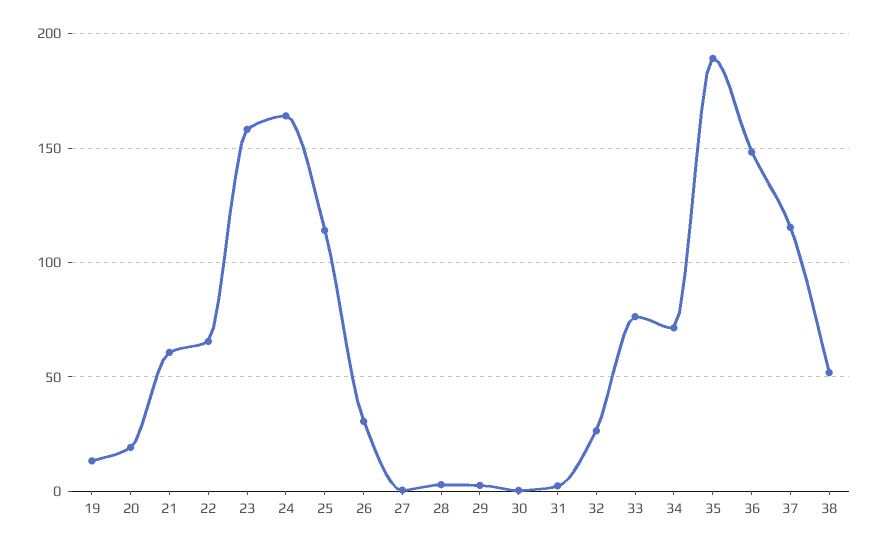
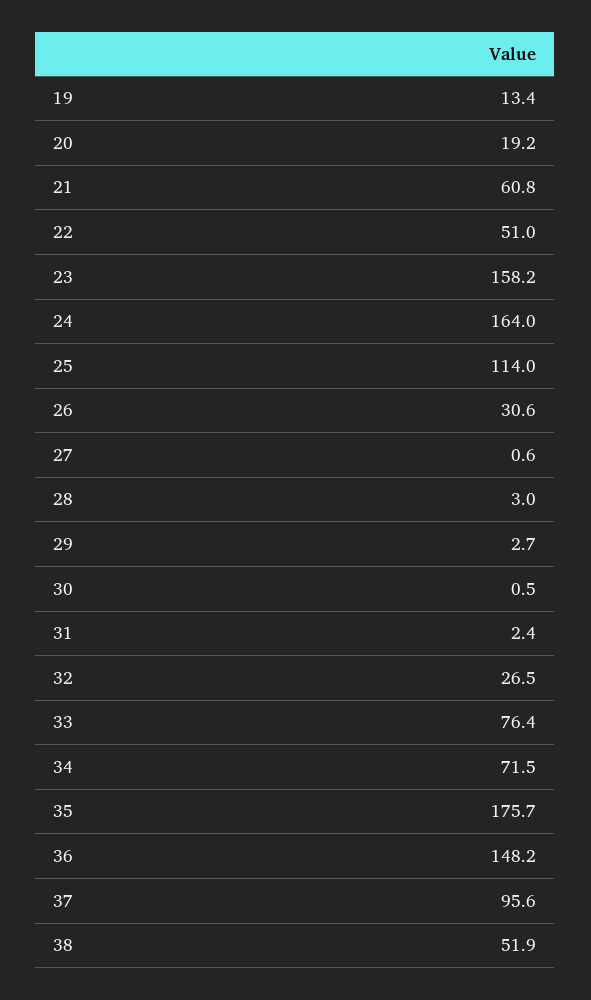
  {
    "19": 13.4,
    "20": 19.2,
    "21": 60.8,
-   "22": 65,
+   "22": 51,
    "23": 158.2,
    "24": 164,
    "25": 114,
    "26": 30.6,
    "27": 0.6,
    "28": 3,
    "29": 2.7,
    "30": 0.5,
    "31": 2.4,
    "32": 26.5,
    "33": 76.4,
    "34": 71.5,
-   "35": 190,
+   "35": 175.7,
    "36": 148.2,
-   "37": 115,
+   "37": 95.6,
    "38": 51.9
  }

